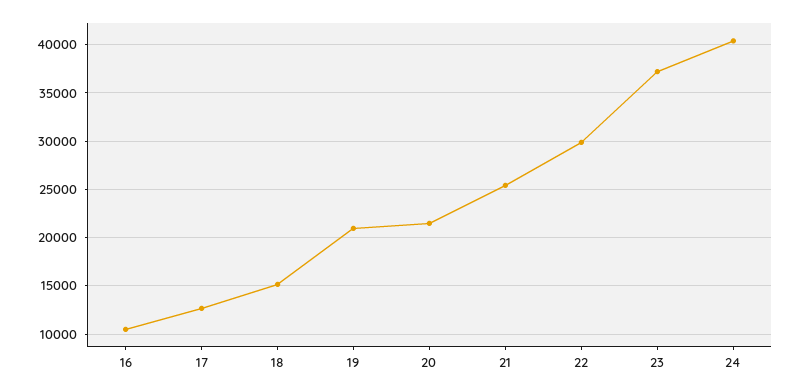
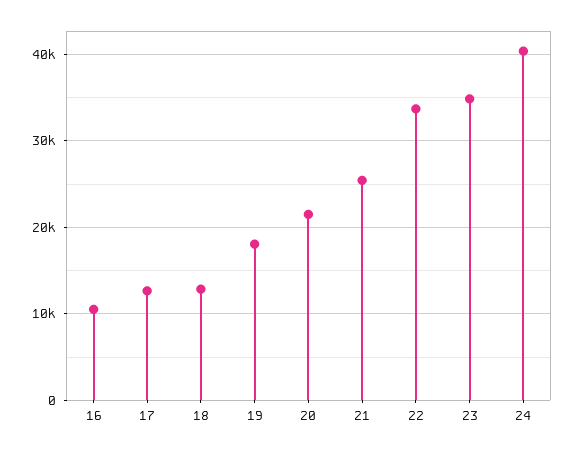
  {
    "16": 11000,
    "17": 13000,
-   "18": 15000,
+   "18": 13000,
-   "19": 21000,
+   "19": 18000,
    "20": 21000,
    "21": 25000,
-   "22": 30000,
+   "22": 34000,
-   "23": 37000,
+   "23": 35000,
    "24": 40000
  }

